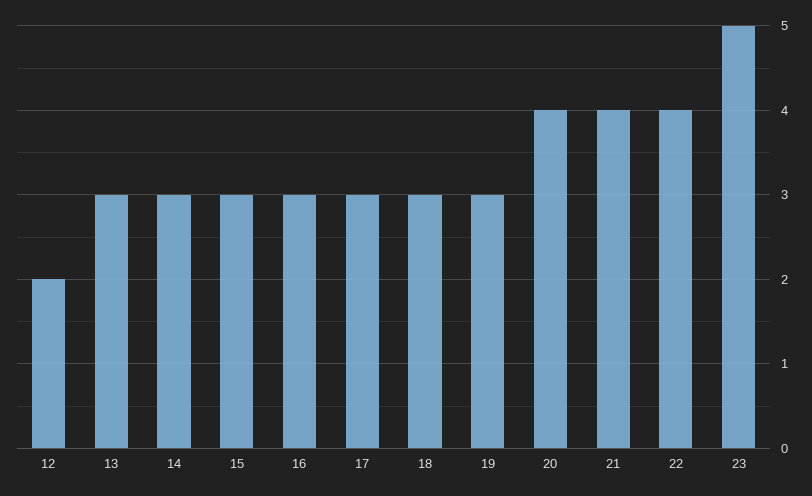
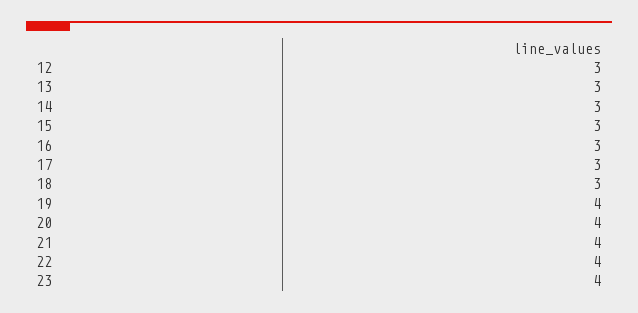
  {
-   "12": 2,
+   "12": 3,
    "13": 3,
    "14": 3,
    "15": 3,
    "16": 3,
    "17": 3,
    "18": 3,
-   "19": 3,
+   "19": 4,
    "20": 4,
    "21": 4,
    "22": 4,
-   "23": 5
+   "23": 4
  }

